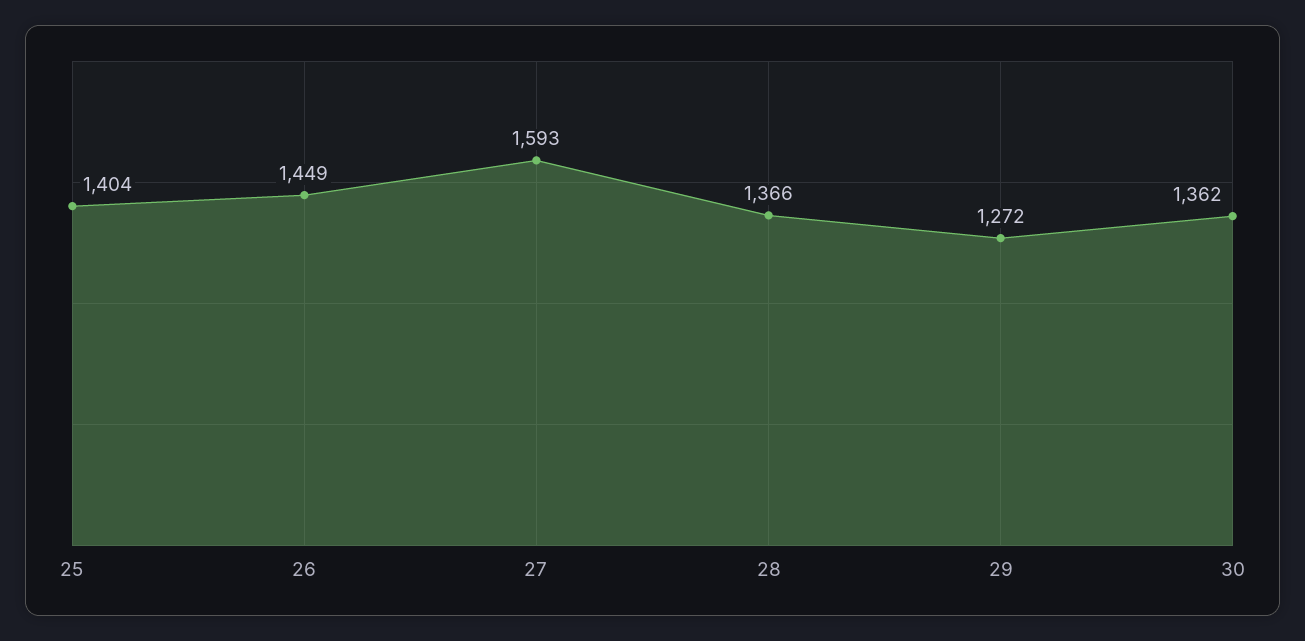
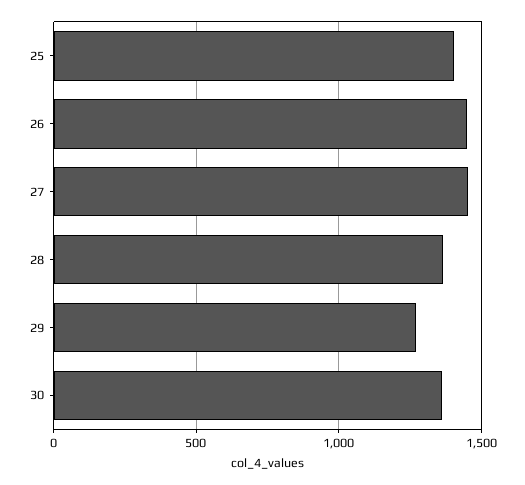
  {
    "25": 1404,
    "26": 1449,
-   "27": 1593,
+   "27": 1450,
    "28": 1366,
    "29": 1272,
    "30": 1362
  }

